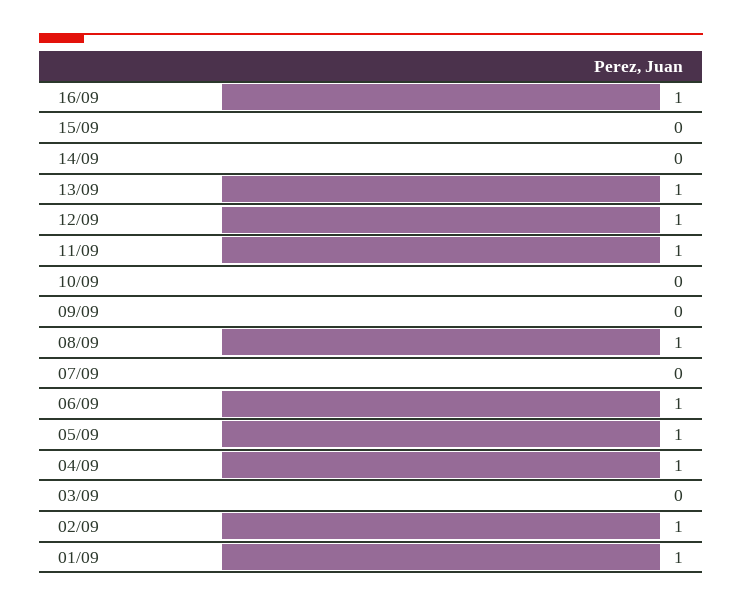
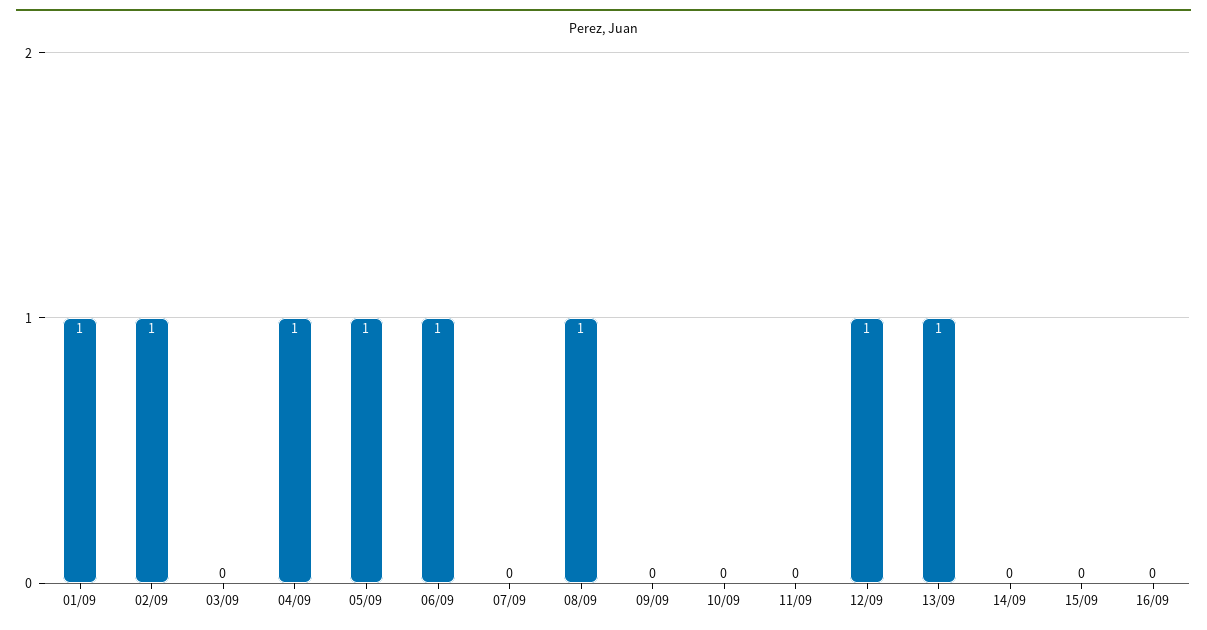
  {
-   "16/09": 1,
+   "16/09": 0,
    "15/09": 0,
    "14/09": 0,
    "13/09": 1,
    "12/09": 1,
-   "11/09": 1,
+   "11/09": 0,
    "10/09": 0,
    "09/09": 0,
    "08/09": 1,
    "07/09": 0,
    "06/09": 1,
    "05/09": 1,
    "04/09": 1,
    "03/09": 0,
    "02/09": 1,
    "01/09": 1
  }

